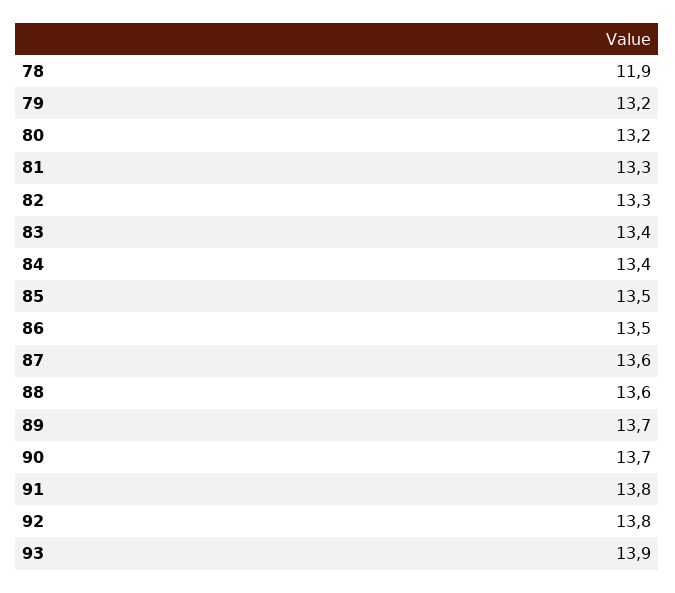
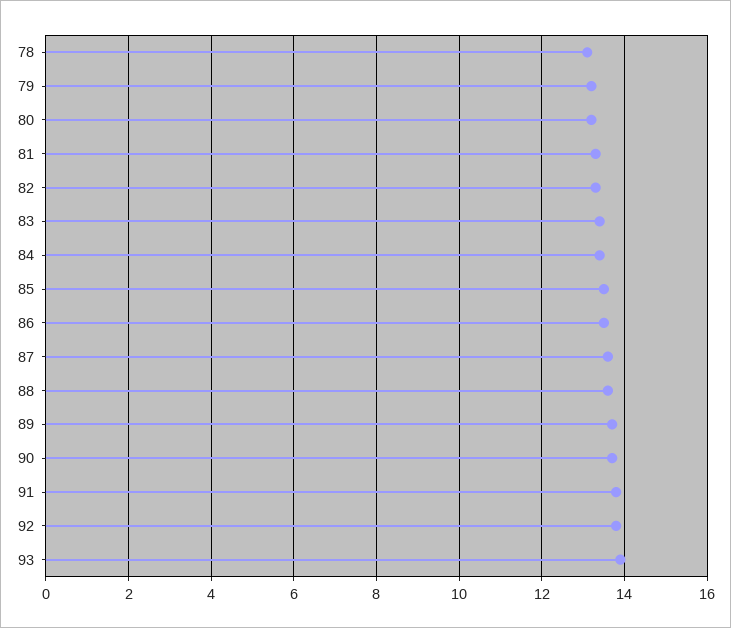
  {
-   "78": 11.9,
+   "78": 13,
    "79": 13.2,
    "80": 13.2,
    "81": 13.3,
    "82": 13.3,
    "83": 13.4,
    "84": 13.4,
    "85": 13.5,
    "86": 13.5,
    "87": 13.6,
    "88": 13.6,
    "89": 13.7,
    "90": 13.7,
    "91": 13.8,
    "92": 13.8,
    "93": 13.9
  }

